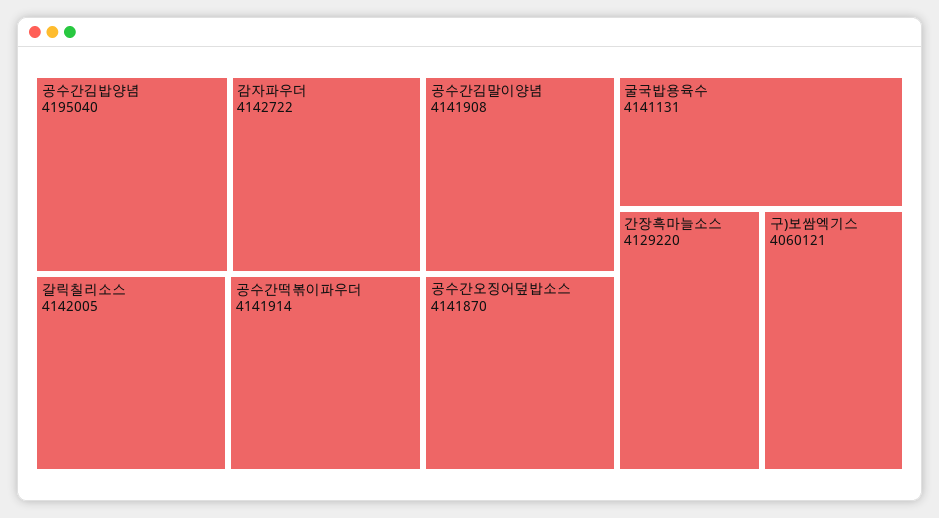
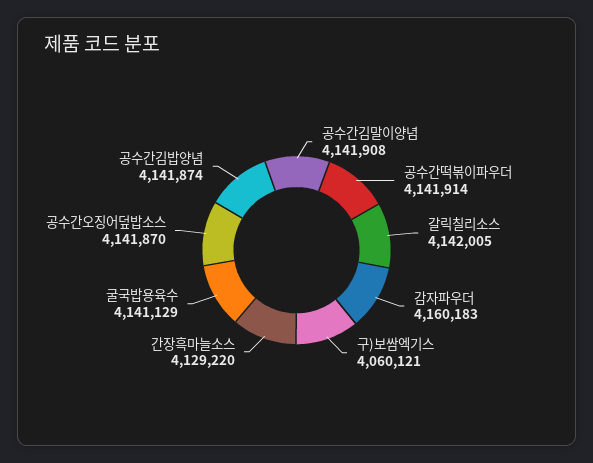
  {
-   "공수간김밥양념": 4195040,
+   "공수간김밥양념": 4141874,
-   "감자파우더": 4142722,
+   "감자파우더": 4160183,
    "갈릭칠리소스": 4142005,
    "공수간떡볶이파우더": 4141914,
    "공수간김말이양념": 4141908,
    "공수간오징어덮밥소스": 4141870,
-   "굴국밥용육수": 4141131,
+   "굴국밥용육수": 4141129,
    "간장흑마늘소스": 4129220,
    "구)보쌈엑기스": 4060121
  }

